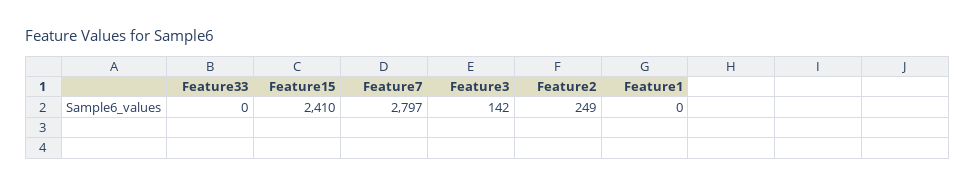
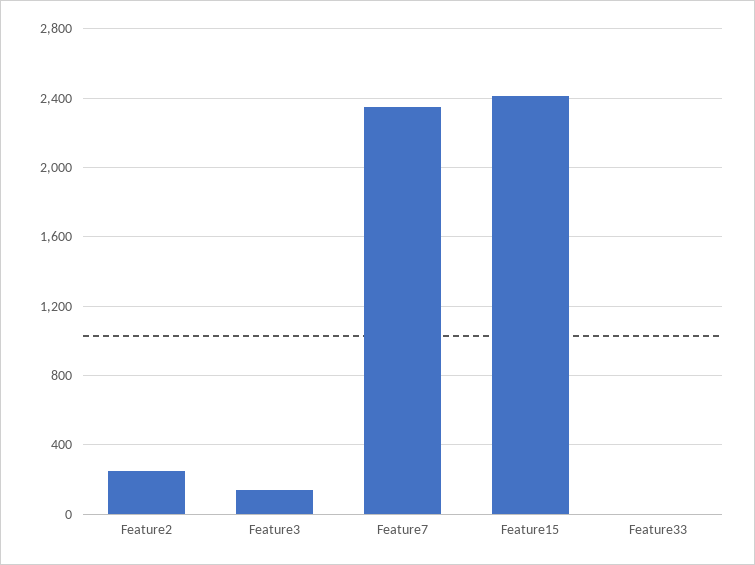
  {
    "Feature33": 0,
    "Feature15": 2410,
-   "Feature7": 2797,
+   "Feature7": 2350,
    "Feature3": 142,
-   "Feature2": 249,
+   "Feature2": 249
-   "Feature1": 0
  }

